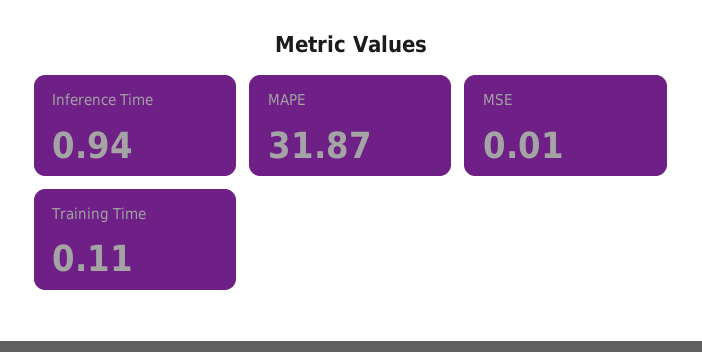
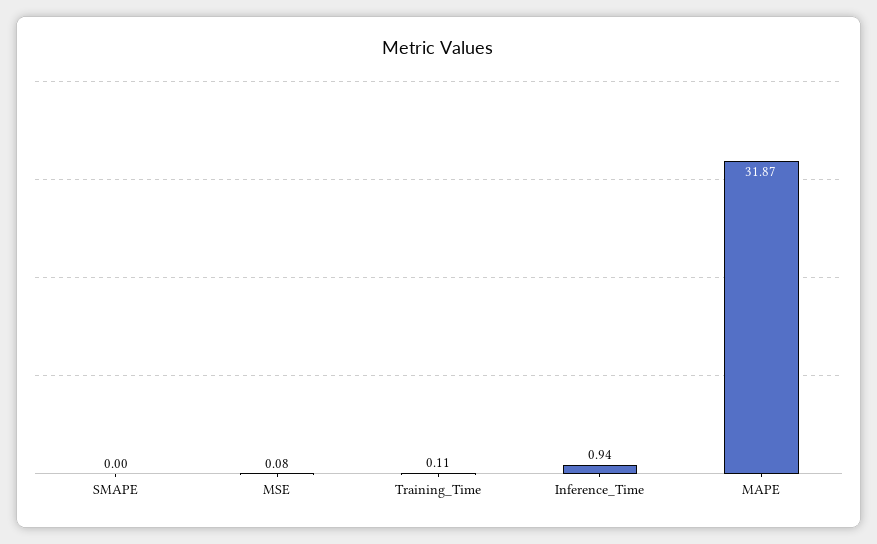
  {
    "Inference Time": 0.94,
    "MAPE": 31.87,
-   "MSE": 0.01,
+   "MSE": 0.08,
-   "Training Time": 0.11
+   "Training Time": 0.11,
+   "SMAPE": 0
  }

